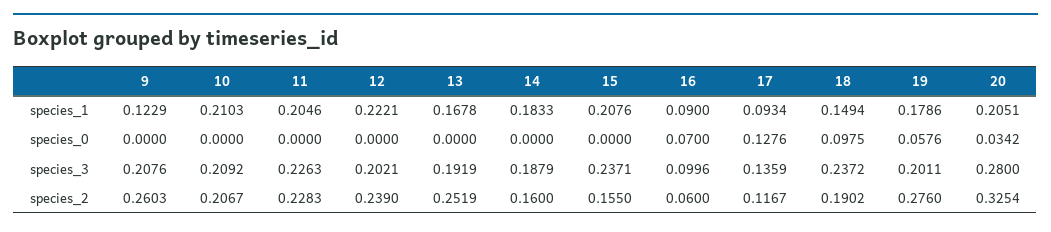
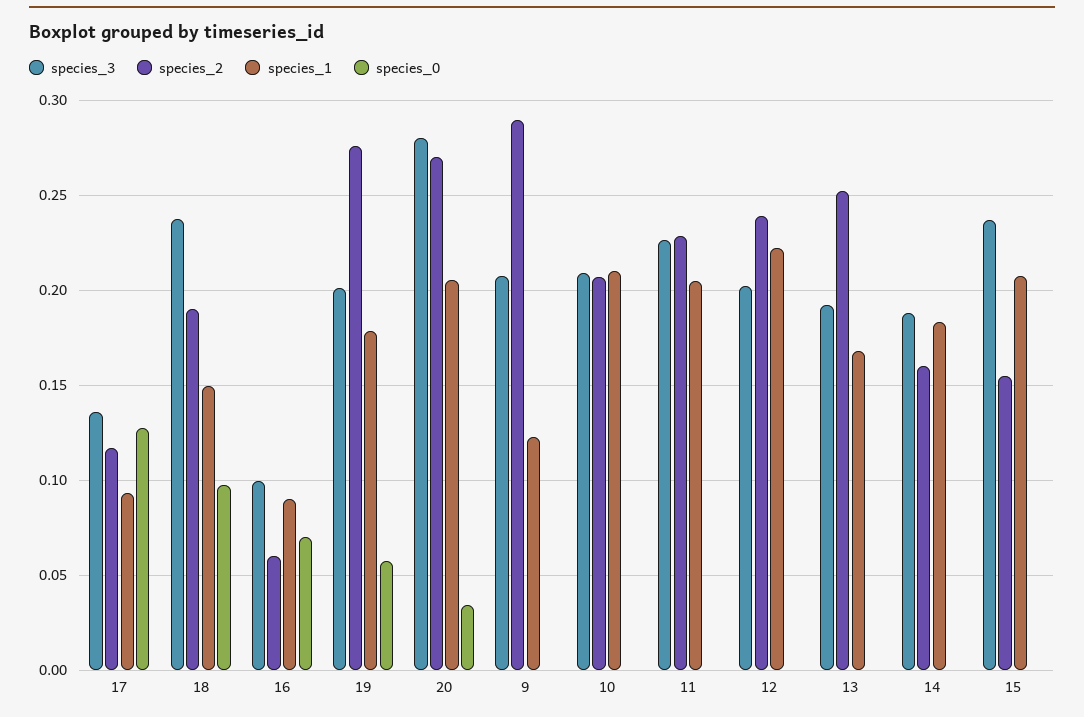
  {
    "species_1": {
      "9": 0.1229,
      "10": 0.2103,
      "11": 0.2046,
      "12": 0.2221,
      "13": 0.1678,
      "14": 0.1833,
      "15": 0.2076,
      "16": 0.09,
      "17": 0.0934,
      "18": 0.1494,
      "19": 0.1786,
      "20": 0.2051
    },
    "species_0": {
      "9": 0,
      "10": 0,
      "11": 0,
      "12": 0,
      "13": 0,
      "14": 0,
      "15": 0,
      "16": 0.07,
      "17": 0.1276,
      "18": 0.0975,
      "19": 0.0576,
      "20": 0.0342
    },
    "species_3": {
      "9": 0.2076,
      "10": 0.2092,
      "11": 0.2263,
      "12": 0.2021,
      "13": 0.1919,
      "14": 0.1879,
      "15": 0.2371,
      "16": 0.0996,
      "17": 0.1359,
      "18": 0.2372,
      "19": 0.2011,
      "20": 0.28
    },
    "species_2": {
-     "9": 0.2603,
+     "9": 0.29,
      "10": 0.2067,
      "11": 0.2283,
      "12": 0.239,
      "13": 0.2519,
      "14": 0.16,
      "15": 0.155,
      "16": 0.06,
      "17": 0.1167,
      "18": 0.1902,
      "19": 0.276,
-     "20": 0.3254
+     "20": 0.27
    }
  }

